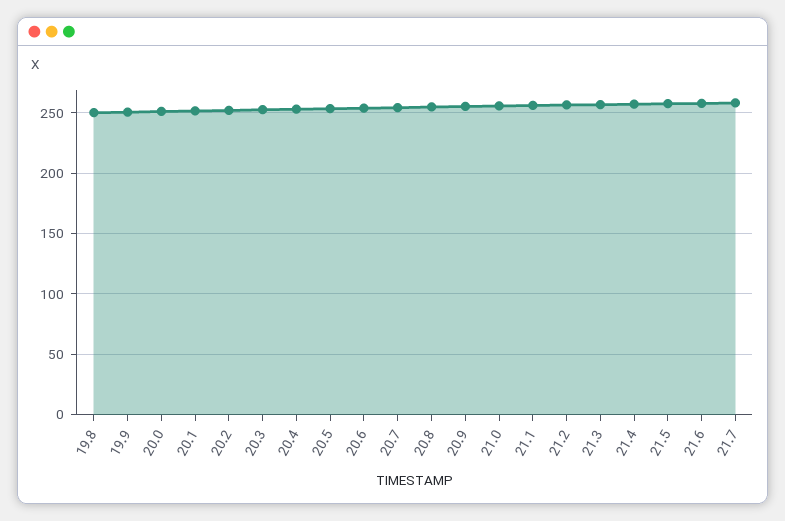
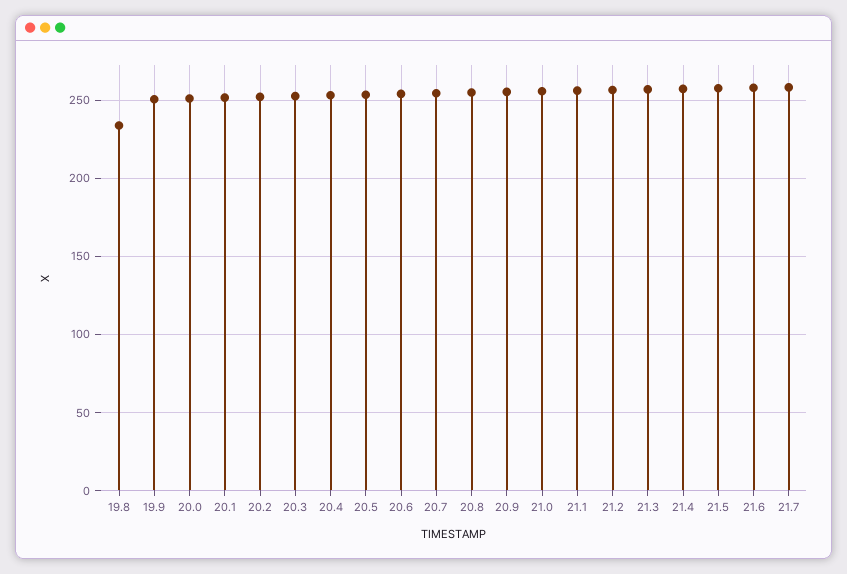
  {
-   "19.8": 250,
+   "19.8": 235,
    "19.9": 250,
    "20.0": 250,
    "20.1": 250,
    "20.2": 250,
    "20.3": 255,
    "20.4": 255,
    "20.5": 255,
    "20.6": 255,
    "20.7": 255,
    "20.8": 255,
    "20.9": 255,
    "21.0": 255,
    "21.1": 255,
    "21.2": 255,
    "21.3": 255,
    "21.4": 255,
    "21.5": 260,
    "21.6": 260,
    "21.7": 260
  }

